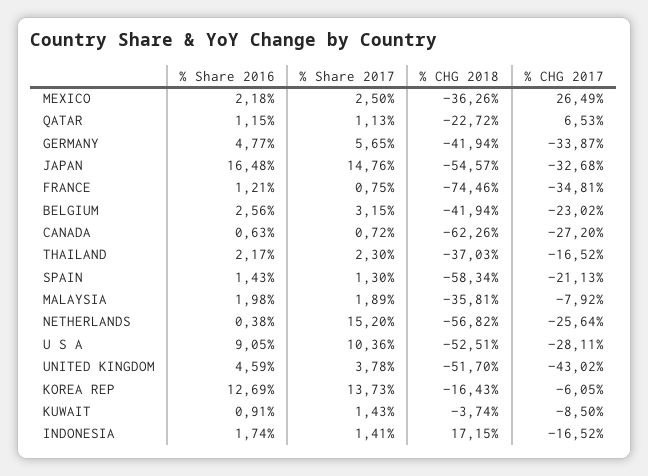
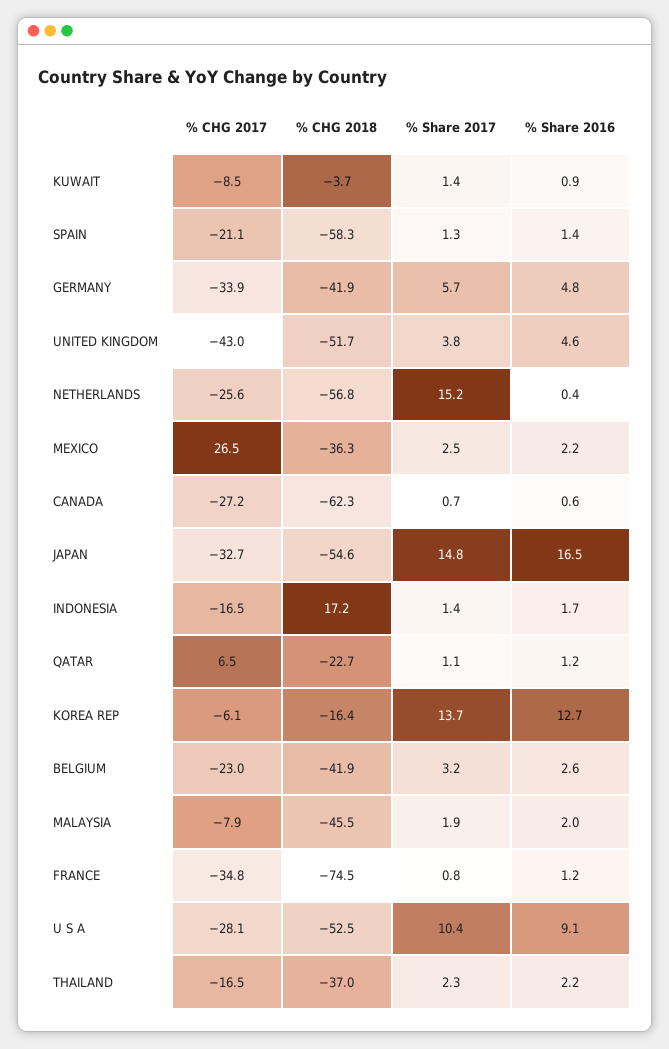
  {
    "% Share 2016": {
      "MEXICO": 2.18,
      "QATAR": 1.15,
      "GERMANY": 4.77,
      "JAPAN": 16.48,
      "FRANCE": 1.21,
      "BELGIUM": 2.56,
      "CANADA": 0.63,
      "THAILAND": 2.17,
      "SPAIN": 1.43,
      "MALAYSIA": 1.98,
      "NETHERLANDS": 0.38,
      "U S A": 9.05,
      "UNITED KINGDOM": 4.59,
      "KOREA REP": 12.69,
      "KUWAIT": 0.91,
      "INDONESIA": 1.74
    },
    "% Share 2017": {
      "MEXICO": 2.5,
      "QATAR": 1.13,
      "GERMANY": 5.65,
      "JAPAN": 14.76,
      "FRANCE": 0.75,
      "BELGIUM": 3.15,
      "CANADA": 0.72,
      "THAILAND": 2.3,
      "SPAIN": 1.3,
      "MALAYSIA": 1.89,
      "NETHERLANDS": 15.2,
      "U S A": 10.36,
      "UNITED KINGDOM": 3.78,
      "KOREA REP": 13.73,
      "KUWAIT": 1.43,
      "INDONESIA": 1.41
    },
    "% CHG 2018": {
      "MEXICO": -36.26,
      "QATAR": -22.72,
      "GERMANY": -41.94,
      "JAPAN": -54.57,
      "FRANCE": -74.46,
      "BELGIUM": -41.94,
      "CANADA": -62.26,
      "THAILAND": -37.03,
      "SPAIN": -58.34,
-     "MALAYSIA": -35.81,
+     "MALAYSIA": -45.5,
      "NETHERLANDS": -56.82,
      "U S A": -52.51,
      "UNITED KINGDOM": -51.7,
      "KOREA REP": -16.43,
      "KUWAIT": -3.74,
      "INDONESIA": 17.15
    },
    "% CHG 2017": {
      "MEXICO": 26.49,
      "QATAR": 6.53,
      "GERMANY": -33.87,
      "JAPAN": -32.68,
      "FRANCE": -34.81,
      "BELGIUM": -23.02,
      "CANADA": -27.2,
      "THAILAND": -16.52,
      "SPAIN": -21.13,
      "MALAYSIA": -7.92,
      "NETHERLANDS": -25.64,
      "U S A": -28.11,
      "UNITED KINGDOM": -43.02,
      "KOREA REP": -6.05,
      "KUWAIT": -8.5,
      "INDONESIA": -16.52
    }
  }

